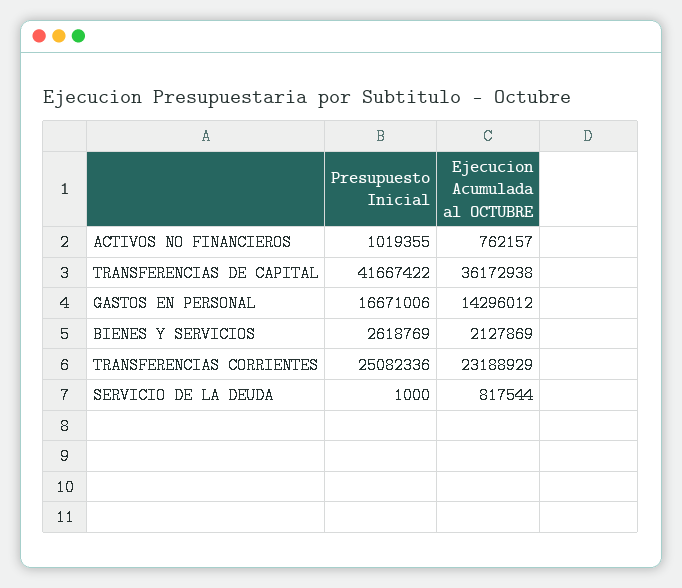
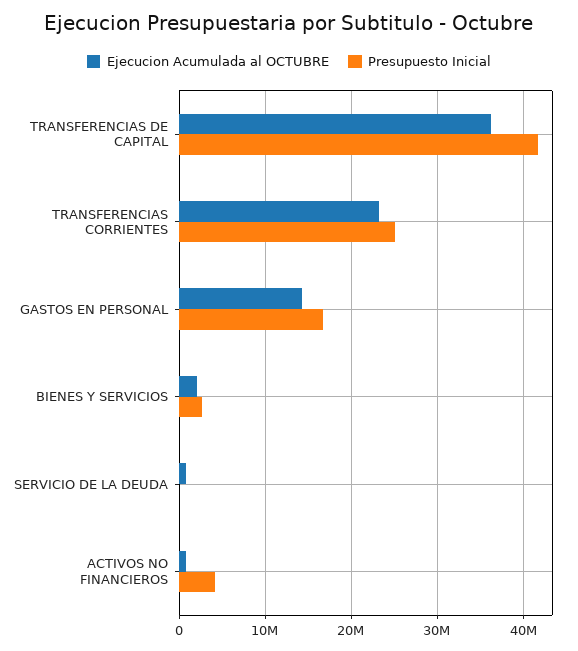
  {
    "Presupuesto Inicial": {
-     "ACTIVOS NO FINANCIEROS": 1019355,
+     "ACTIVOS NO FINANCIEROS": 4000000,
      "TRANSFERENCIAS DE CAPITAL": 41667422,
      "GASTOS EN PERSONAL": 16671006,
      "BIENES Y SERVICIOS": 2618769,
      "TRANSFERENCIAS CORRIENTES": 25082336,
      "SERVICIO DE LA DEUDA": 1000
    },
    "Ejecucion Acumulada al OCTUBRE": {
      "ACTIVOS NO FINANCIEROS": 762157,
      "TRANSFERENCIAS DE CAPITAL": 36172938,
      "GASTOS EN PERSONAL": 14296012,
      "BIENES Y SERVICIOS": 2127869,
      "TRANSFERENCIAS CORRIENTES": 23188929,
      "SERVICIO DE LA DEUDA": 817544
    }
  }

